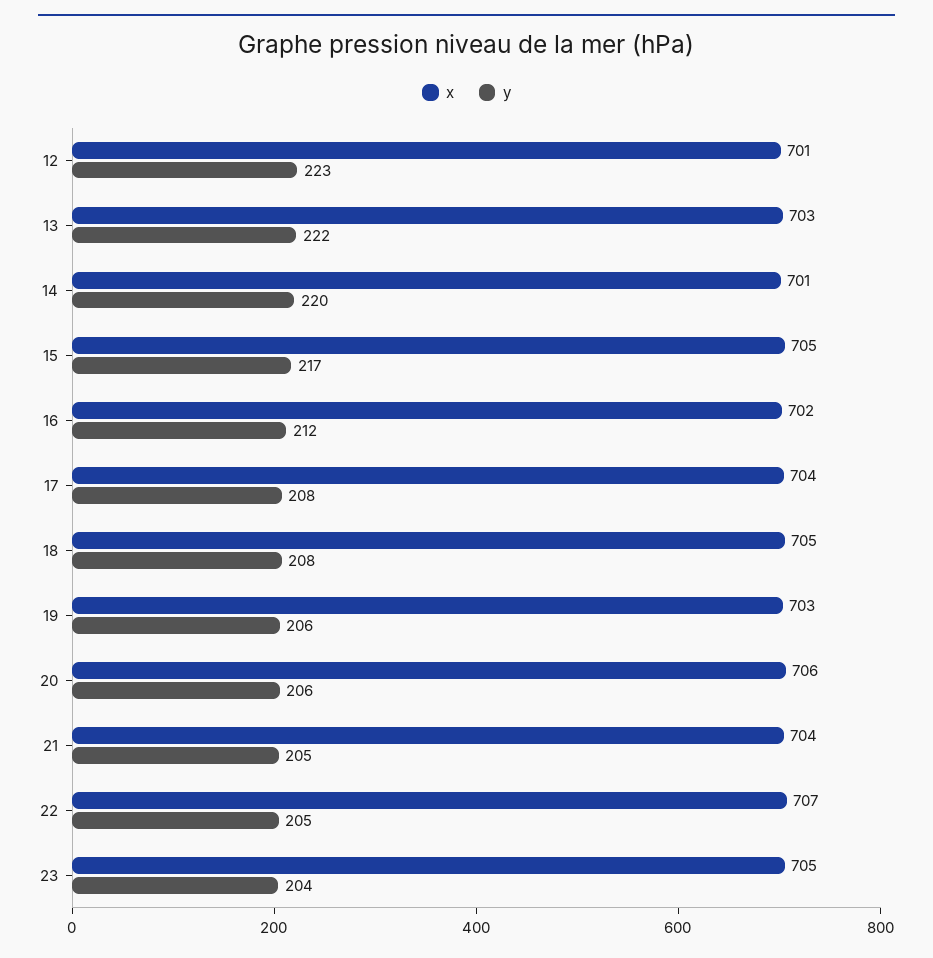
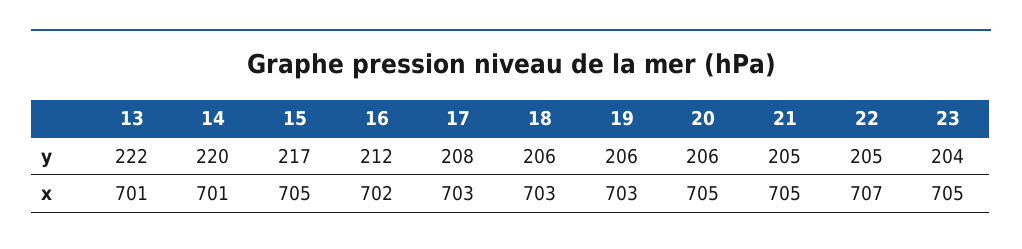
  {
    "x": {
-     "12": 701,
-     "13": 703,
+     "13": 701,
      "14": 701,
      "15": 705,
      "16": 702,
-     "17": 704,
+     "17": 703,
-     "18": 705,
+     "18": 703,
      "19": 703,
-     "20": 706,
+     "20": 705,
-     "21": 704,
+     "21": 705,
      "22": 707,
      "23": 705
    },
    "y": {
-     "12": 223,
      "13": 222,
      "14": 220,
      "15": 217,
      "16": 212,
      "17": 208,
-     "18": 208,
+     "18": 206,
      "19": 206,
      "20": 206,
      "21": 205,
      "22": 205,
      "23": 204
    }
  }

